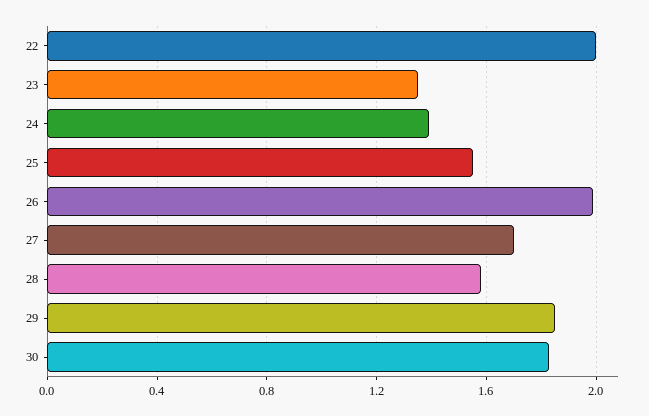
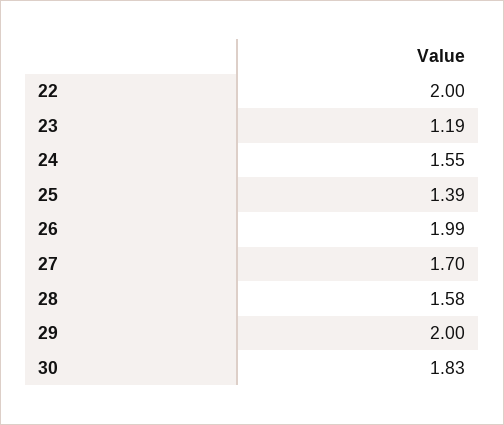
  {
    "22": 2,
-   "23": 1.35,
+   "23": 1.19,
-   "24": 1.4,
+   "24": 1.55,
-   "25": 1.55,
+   "25": 1.39,
    "26": 1.99,
    "27": 1.7,
    "28": 1.58,
-   "29": 1.85,
+   "29": 2,
    "30": 1.83
  }

